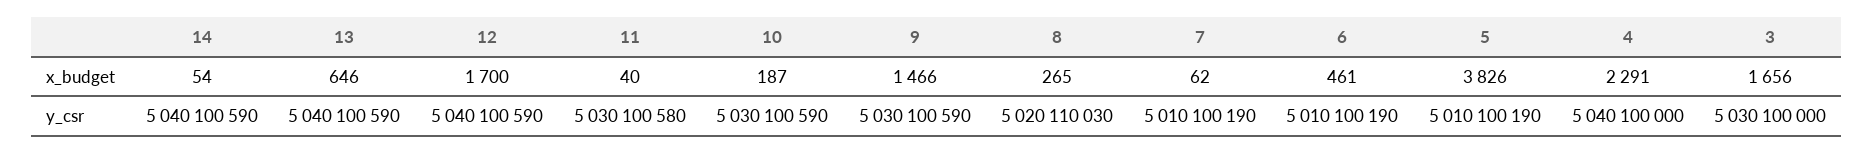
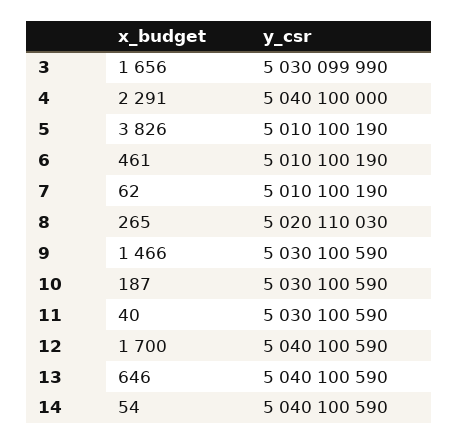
  {
    "14": {
      "x_budget": 54,
      "y_csr": 5040100590
    },
    "13": {
      "x_budget": 646,
      "y_csr": 5040100590
    },
    "12": {
      "x_budget": 1700,
      "y_csr": 5040100590
    },
    "11": {
      "x_budget": 40,
-     "y_csr": 5030100580
+     "y_csr": 5030100590
    },
    "10": {
      "x_budget": 187,
      "y_csr": 5030100590
    },
    "9": {
      "x_budget": 1466,
      "y_csr": 5030100590
    },
    "8": {
      "x_budget": 265,
      "y_csr": 5020110030
    },
    "7": {
      "x_budget": 62,
      "y_csr": 5010100190
    },
    "6": {
      "x_budget": 461,
      "y_csr": 5010100190
    },
    "5": {
      "x_budget": 3826,
      "y_csr": 5010100190
    },
    "4": {
      "x_budget": 2291,
      "y_csr": 5040100000
    },
    "3": {
      "x_budget": 1656,
-     "y_csr": 5030100000
+     "y_csr": 5030099990
    }
  }

